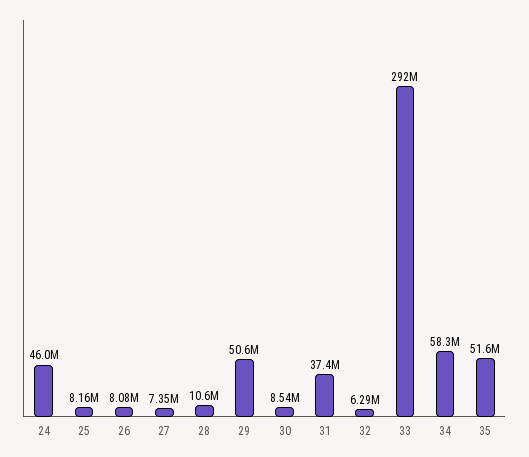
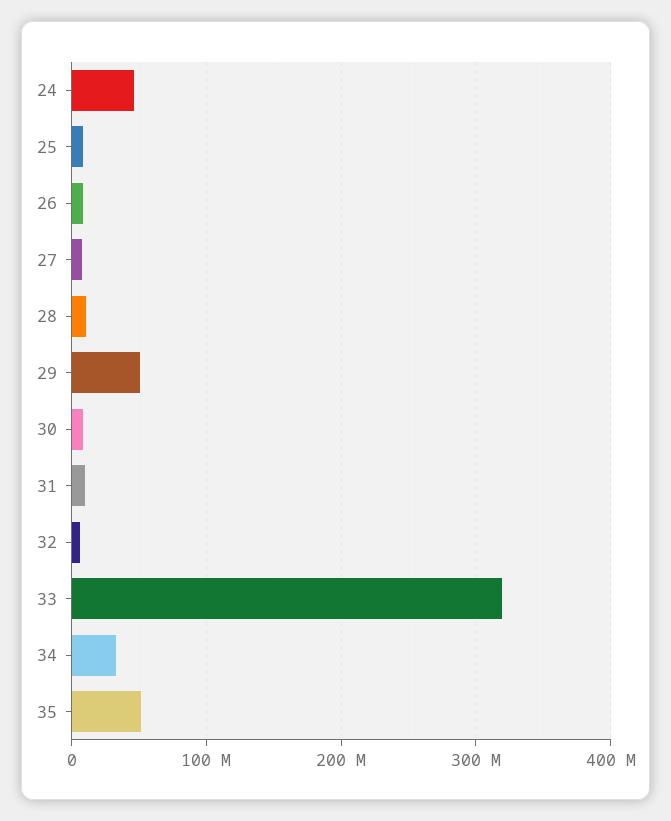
  {
    "24": 46000000,
    "25": 8160000,
    "26": 8080000,
    "27": 7350000,
    "28": 10600000,
    "29": 50600000,
    "30": 8540000,
-   "31": 37400000,
+   "31": 10000000,
    "32": 6290000,
-   "33": 292000000,
+   "33": 320000000,
-   "34": 58300000,
+   "34": 30000000,
    "35": 51600000
  }

